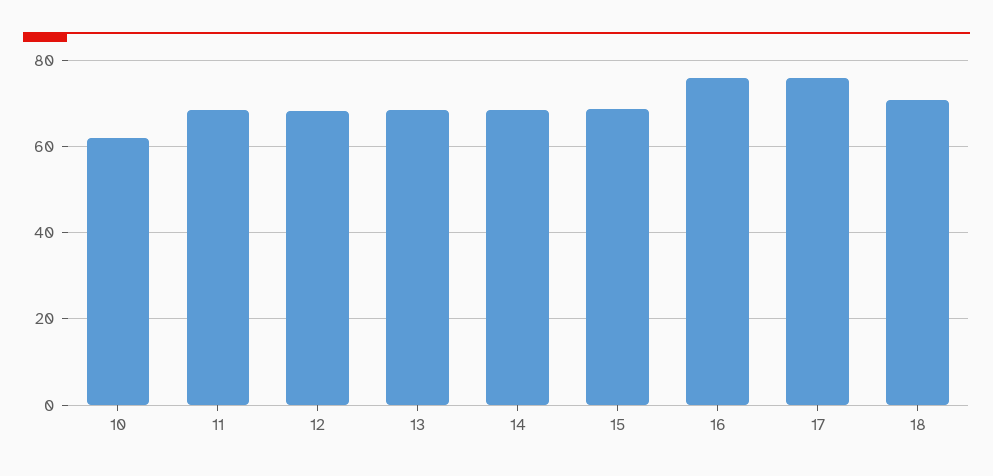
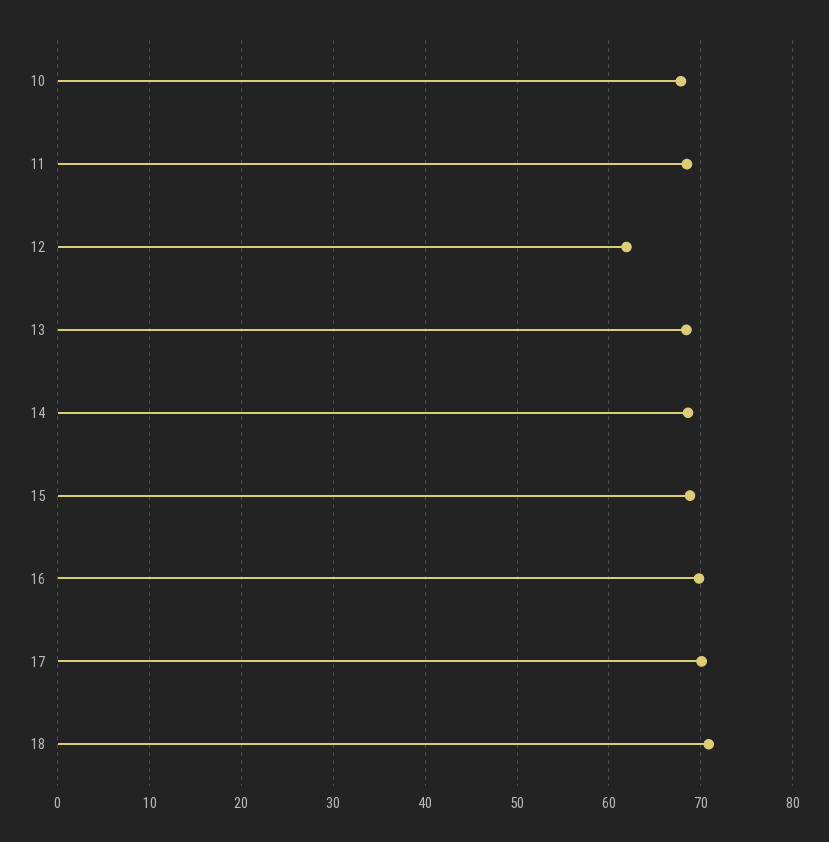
  {
-   "10": 62,
+   "10": 68,
    "11": 68,
-   "12": 68,
+   "12": 62,
    "13": 68,
    "14": 69,
    "15": 69,
-   "16": 76,
+   "16": 70,
-   "17": 76,
+   "17": 70,
    "18": 71
  }

